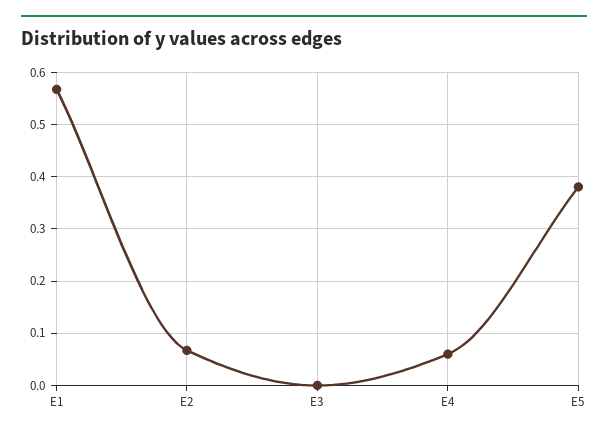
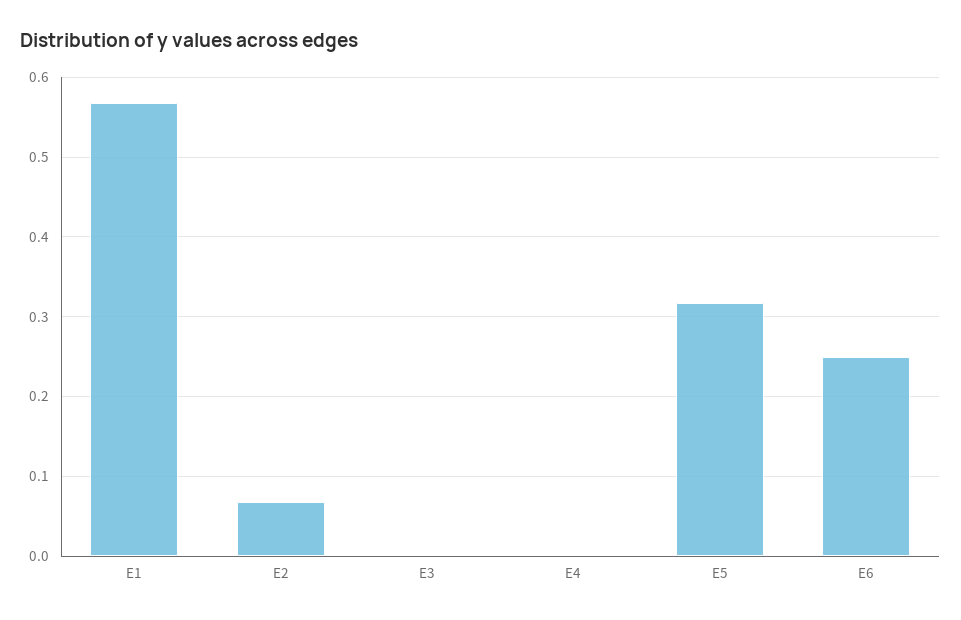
  {
    "E1": 0.57,
    "E2": 0.07,
    "E3": 0,
-   "E4": 0.06,
+   "E4": 0,
-   "E5": 0.38
+   "E5": 0.32,
+   "E6": 0.25
  }

